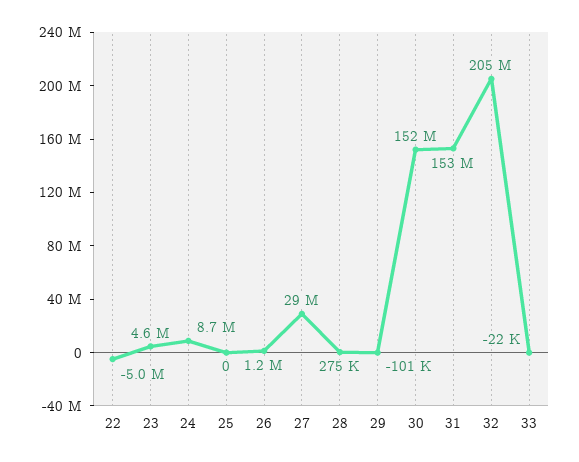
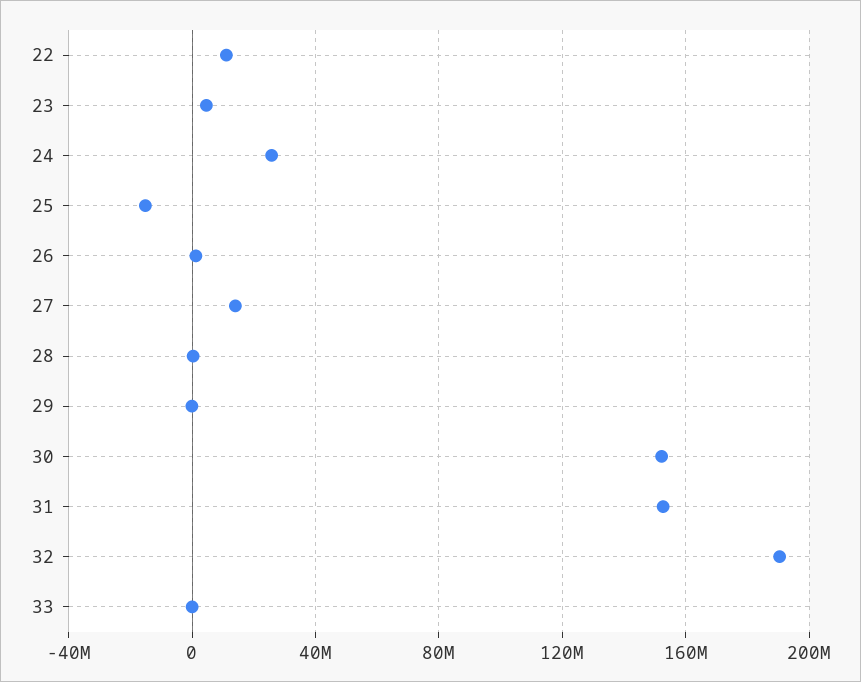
  {
-   "22": -5000000,
+   "22": 10000000,
    "23": 4600000,
-   "24": 8700000,
+   "24": 25000000,
-   "25": 0,
+   "25": -15000000,
    "26": 1200000,
-   "27": 29000000,
+   "27": 15000000,
    "28": 275000,
    "29": -101000,
    "30": 152000000,
    "31": 153000000,
-   "32": 205000000,
+   "32": 190000000,
    "33": -22000
  }

